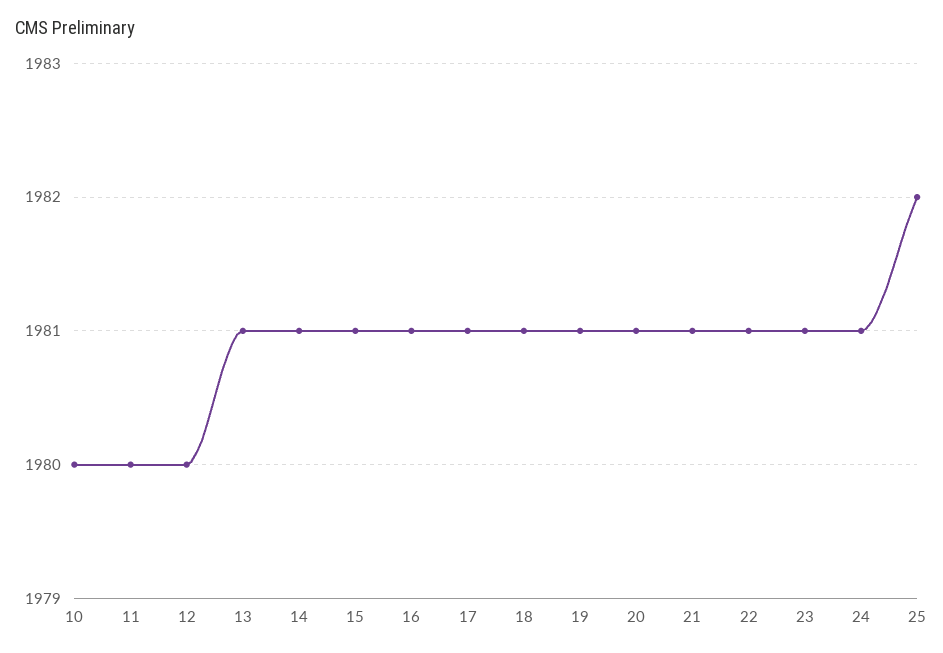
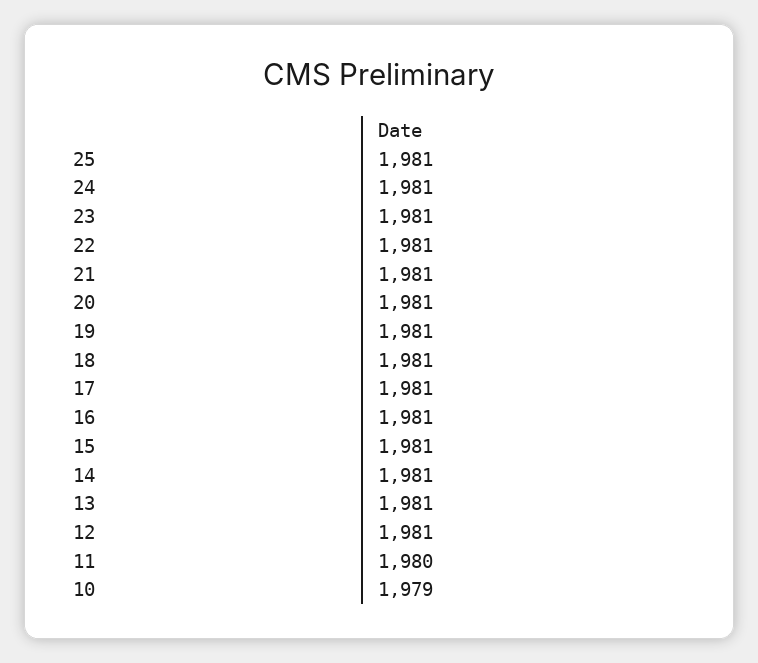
  {
-   "10": 1980,
+   "10": 1979,
    "11": 1980,
-   "12": 1980,
+   "12": 1981,
    "13": 1981,
    "14": 1981,
    "15": 1981,
    "16": 1981,
    "17": 1981,
    "18": 1981,
    "19": 1981,
    "20": 1981,
    "21": 1981,
    "22": 1981,
    "23": 1981,
    "24": 1981,
-   "25": 1982
+   "25": 1981
  }

